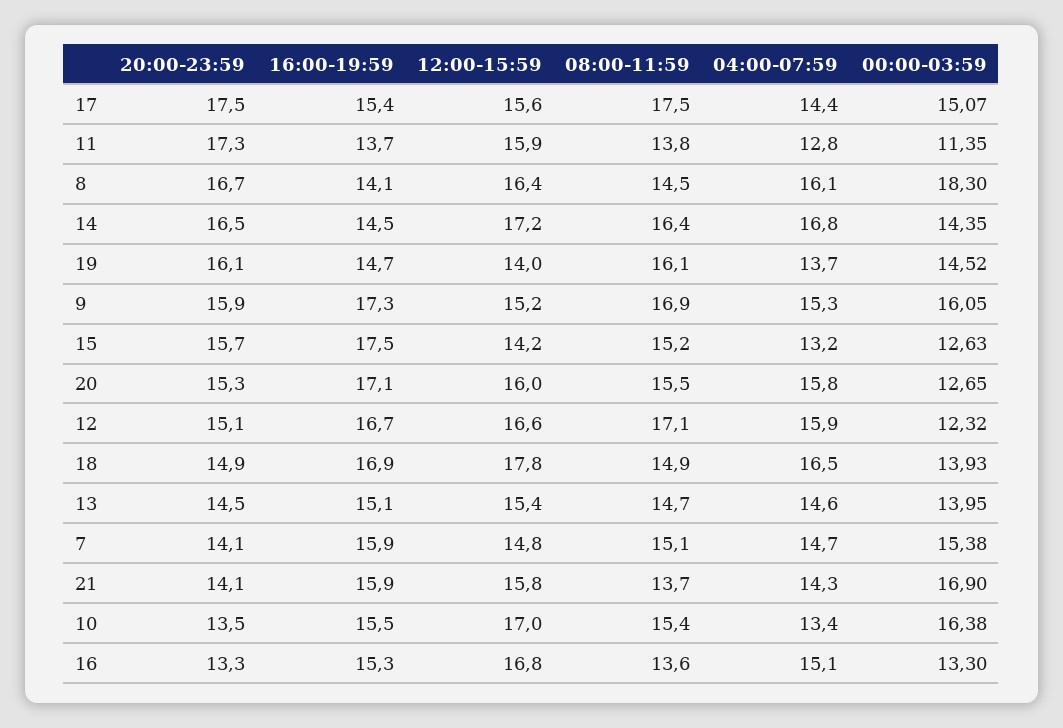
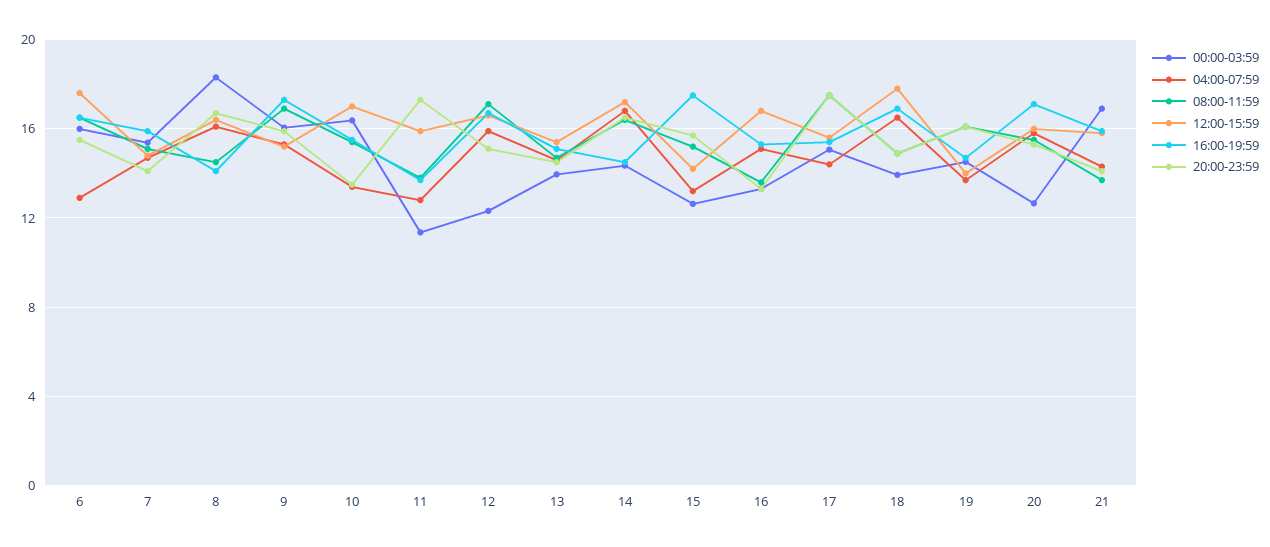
  {
    "20:00-23:59": {
      "17": 17.5,
      "11": 17.3,
      "8": 16.7,
      "14": 16.5,
      "19": 16.1,
      "9": 15.9,
      "15": 15.7,
      "20": 15.3,
      "12": 15.1,
      "18": 14.9,
      "13": 14.5,
      "7": 14.1,
      "21": 14.1,
      "10": 13.5,
-     "16": 13.3
+     "16": 13.3,
+     "6": 15.5
    },
    "16:00-19:59": {
      "17": 15.4,
      "11": 13.7,
      "8": 14.1,
      "14": 14.5,
      "19": 14.7,
      "9": 17.3,
      "15": 17.5,
      "20": 17.1,
      "12": 16.7,
      "18": 16.9,
      "13": 15.1,
      "7": 15.9,
      "21": 15.9,
      "10": 15.5,
-     "16": 15.3
+     "16": 15.3,
+     "6": 16.5
    },
    "12:00-15:59": {
      "17": 15.6,
      "11": 15.9,
      "8": 16.4,
      "14": 17.2,
      "19": 14,
      "9": 15.2,
      "15": 14.2,
      "20": 16,
      "12": 16.6,
      "18": 17.8,
      "13": 15.4,
      "7": 14.8,
      "21": 15.8,
      "10": 17,
-     "16": 16.8
+     "16": 16.8,
+     "6": 17.5
    },
    "08:00-11:59": {
      "17": 17.5,
      "11": 13.8,
      "8": 14.5,
      "14": 16.4,
      "19": 16.1,
      "9": 16.9,
      "15": 15.2,
      "20": 15.5,
      "12": 17.1,
      "18": 14.9,
      "13": 14.7,
      "7": 15.1,
      "21": 13.7,
      "10": 15.4,
-     "16": 13.6
+     "16": 13.6,
+     "6": 16.5
    },
    "04:00-07:59": {
      "17": 14.4,
      "11": 12.8,
      "8": 16.1,
      "14": 16.8,
      "19": 13.7,
      "9": 15.3,
      "15": 13.2,
      "20": 15.8,
      "12": 15.9,
      "18": 16.5,
      "13": 14.6,
      "7": 14.7,
      "21": 14.3,
      "10": 13.4,
-     "16": 15.1
+     "16": 15.1,
+     "6": 13
    },
    "00:00-03:59": {
      "17": 15.07,
      "11": 11.35,
      "8": 18.3,
      "14": 14.35,
      "19": 14.52,
      "9": 16.05,
      "15": 12.63,
      "20": 12.65,
      "12": 12.32,
      "18": 13.93,
      "13": 13.95,
      "7": 15.38,
      "21": 16.9,
      "10": 16.38,
-     "16": 13.3
+     "16": 13.3,
+     "6": 16
    }
  }

